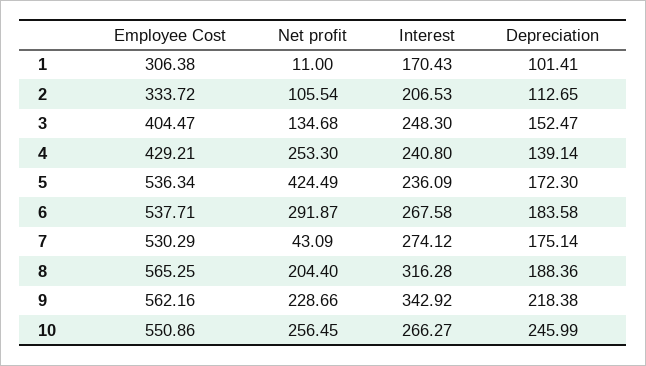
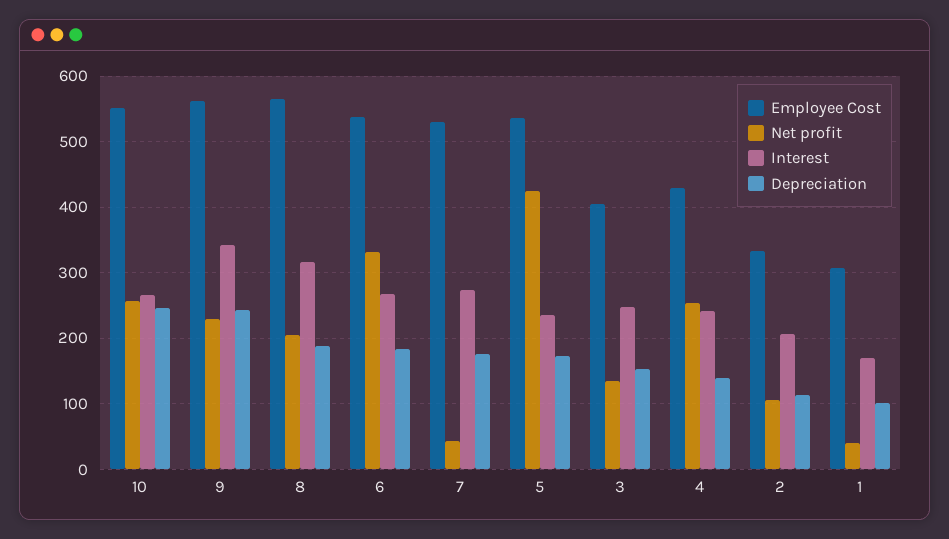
  {
    "Employee Cost": {
      "1": 306.38,
      "2": 333.72,
      "3": 404.47,
      "4": 429.21,
      "5": 536.34,
      "6": 537.71,
      "7": 530.29,
      "8": 565.25,
      "9": 562.16,
      "10": 550.86
    },
    "Net profit": {
-     "1": 11,
+     "1": 40,
      "2": 105.54,
      "3": 134.68,
      "4": 253.3,
      "5": 424.49,
-     "6": 291.87,
+     "6": 330,
      "7": 43.09,
      "8": 204.4,
      "9": 228.66,
      "10": 256.45
    },
    "Interest": {
      "1": 170.43,
      "2": 206.53,
      "3": 248.3,
      "4": 240.8,
      "5": 236.09,
      "6": 267.58,
      "7": 274.12,
      "8": 316.28,
      "9": 342.92,
      "10": 266.27
    },
    "Depreciation": {
      "1": 101.41,
      "2": 112.65,
      "3": 152.47,
      "4": 139.14,
      "5": 172.3,
      "6": 183.58,
      "7": 175.14,
      "8": 188.36,
-     "9": 218.38,
+     "9": 240,
      "10": 245.99
    }
  }

